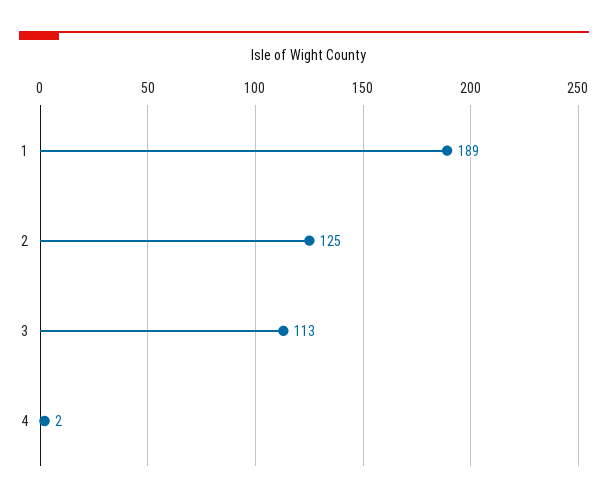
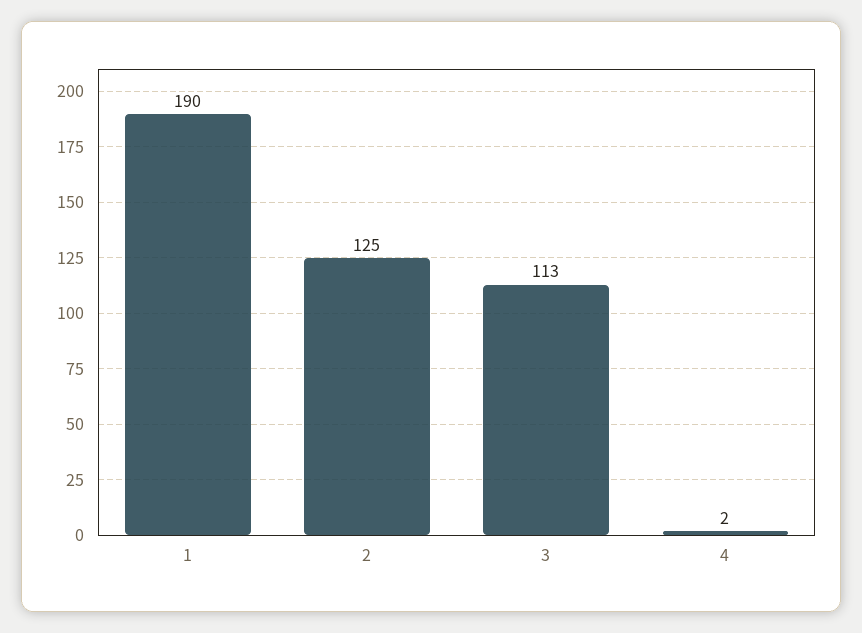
  {
-   "1": 189,
+   "1": 190,
    "2": 125,
    "3": 113,
    "4": 2
  }

